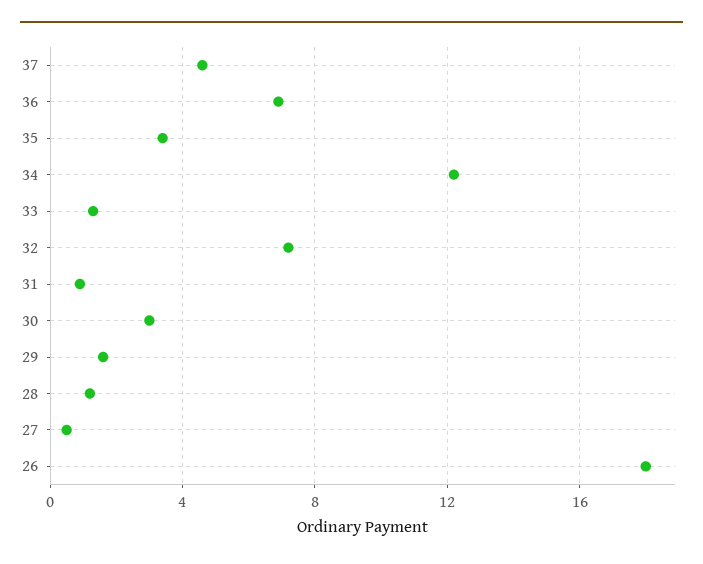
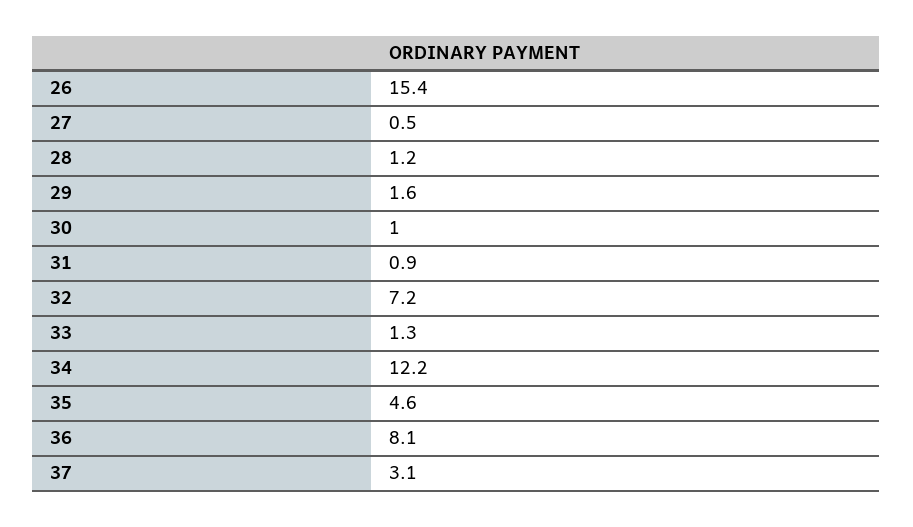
  {
-   "37": 4.5,
+   "37": 3.1,
-   "36": 7,
+   "36": 8.1,
-   "35": 3.5,
+   "35": 4.6,
    "34": 12.2,
    "33": 1.3,
    "32": 7.2,
    "31": 0.9,
-   "30": 3,
+   "30": 1,
    "29": 1.6,
    "28": 1.2,
    "27": 0.5,
-   "26": 18
+   "26": 15.4
  }

